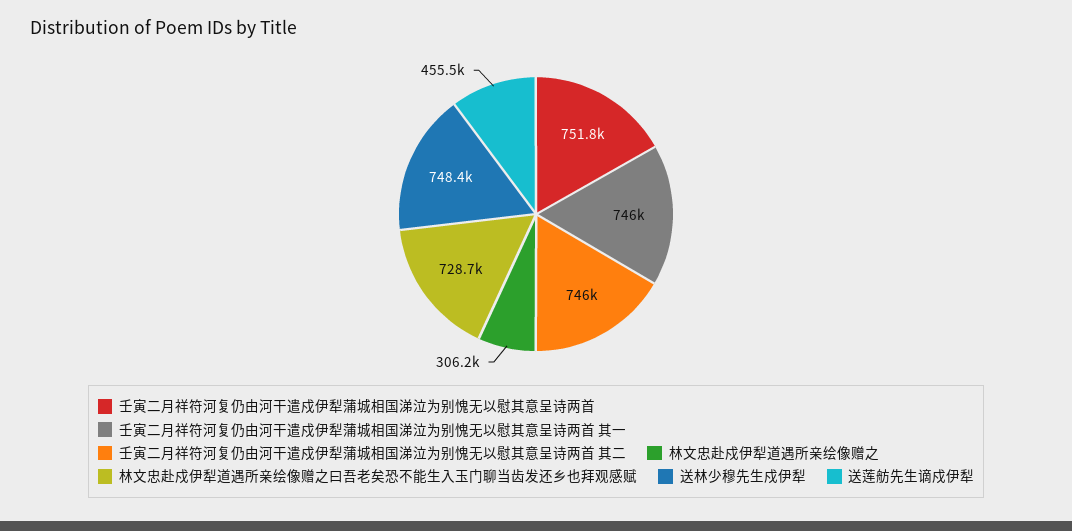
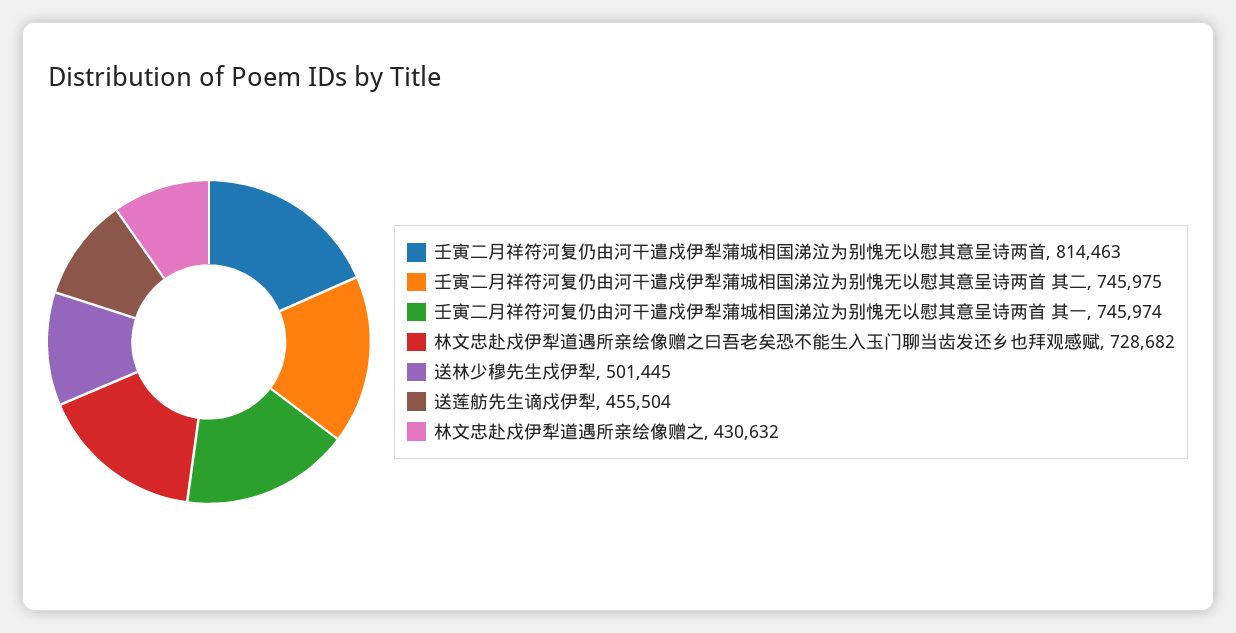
  {
-   "壬寅二月祥符河复仍由河干遣戍伊犁蒲城相国涕泣为别愧无以慰其意呈诗两首": 751800,
+   "壬寅二月祥符河复仍由河干遣戍伊犁蒲城相国涕泣为别愧无以慰其意呈诗两首": 814463,
    "壬寅二月祥符河复仍由河干遣戍伊犁蒲城相国涕泣为别愧无以慰其意呈诗两首 其一": 745974,
    "壬寅二月祥符河复仍由河干遣戍伊犁蒲城相国涕泣为别愧无以慰其意呈诗两首 其二": 745975,
-   "林文忠赴戍伊犁道遇所亲绘像赠之": 306200,
+   "林文忠赴戍伊犁道遇所亲绘像赠之": 430632,
    "林文忠赴戍伊犁道遇所亲绘像赠之曰吾老矣恐不能生入玉门聊当齿发还乡也拜观感赋": 728682,
-   "送林少穆先生戍伊犁": 748400,
+   "送林少穆先生戍伊犁": 501445,
    "送莲舫先生谪戍伊犁": 455504
  }

